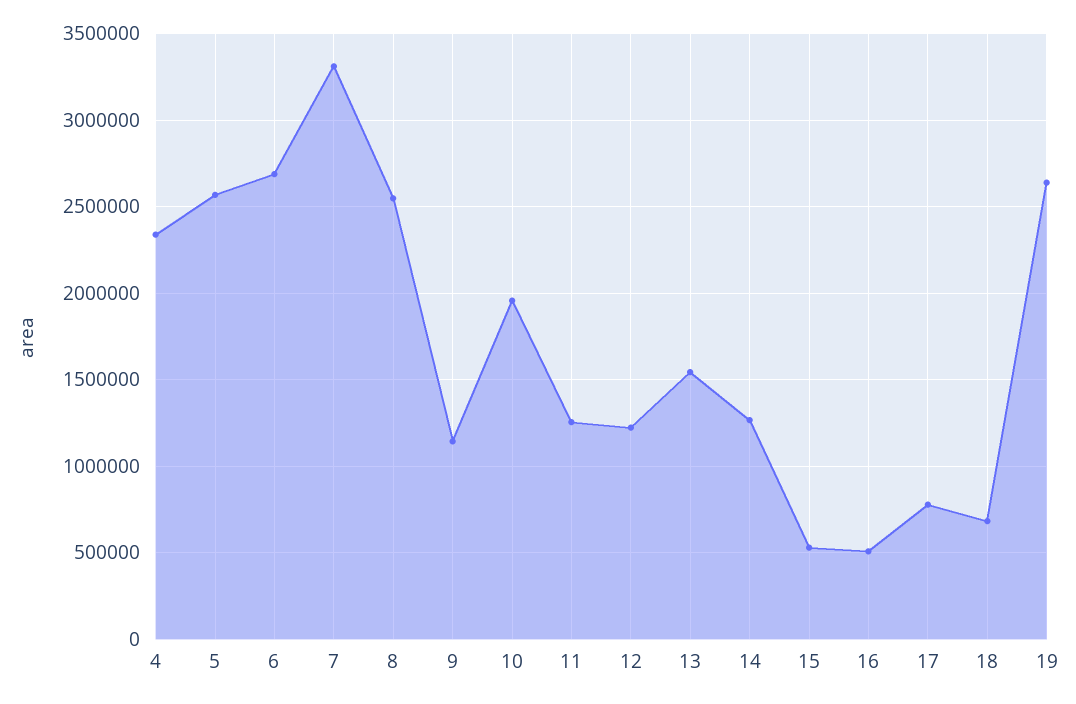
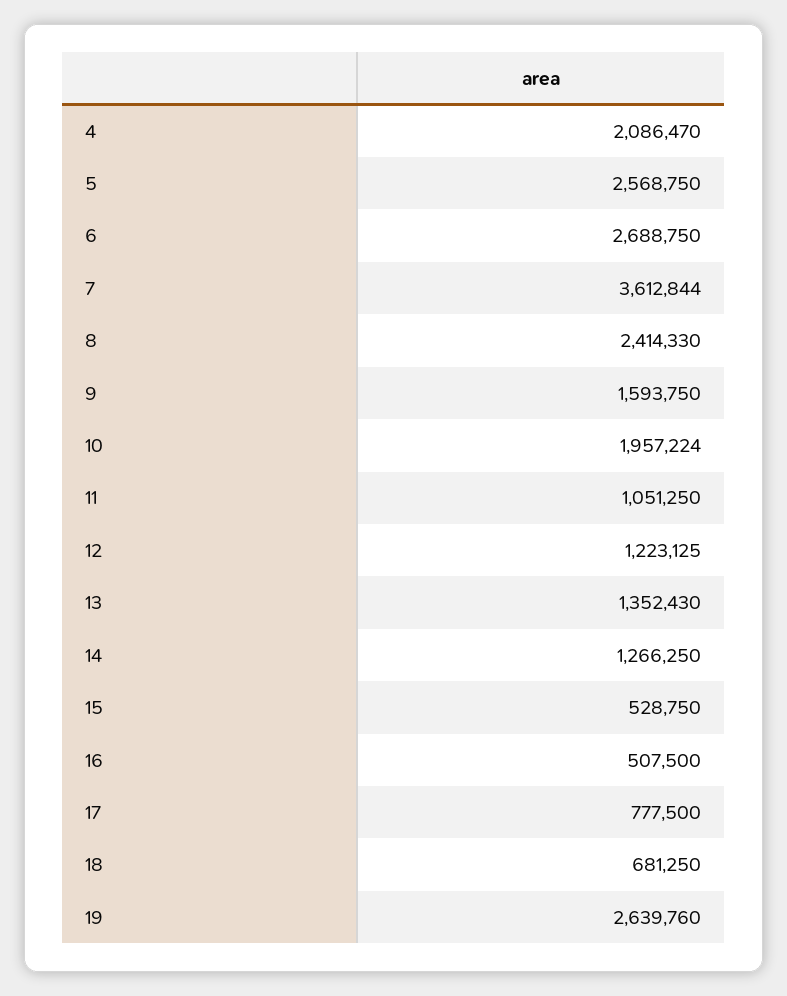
  {
-   "4": 2350000,
+   "4": 2086470,
    "5": 2568750,
    "6": 2688750,
-   "7": 3300000,
+   "7": 3612844,
-   "8": 2550000,
+   "8": 2414330,
-   "9": 1150000,
+   "9": 1593750,
    "10": 1957224,
-   "11": 1250000,
+   "11": 1051250,
    "12": 1223125,
-   "13": 1550000,
+   "13": 1352430,
    "14": 1266250,
    "15": 528750,
    "16": 507500,
    "17": 777500,
    "18": 681250,
    "19": 2639760
  }

